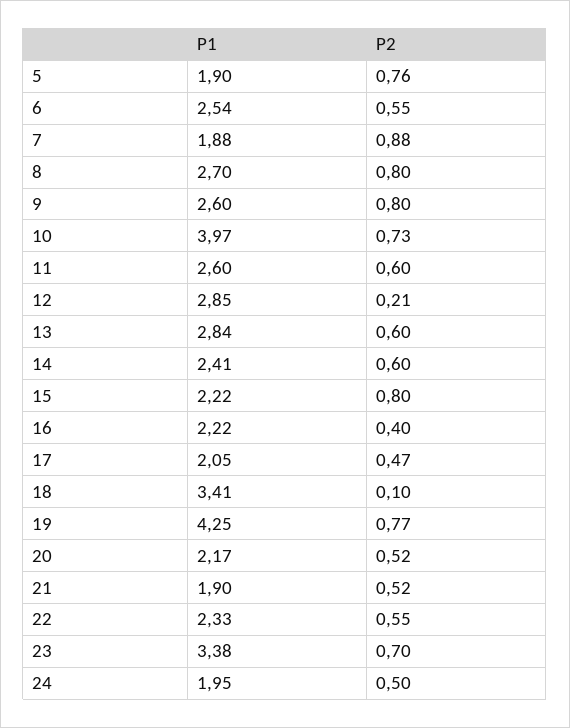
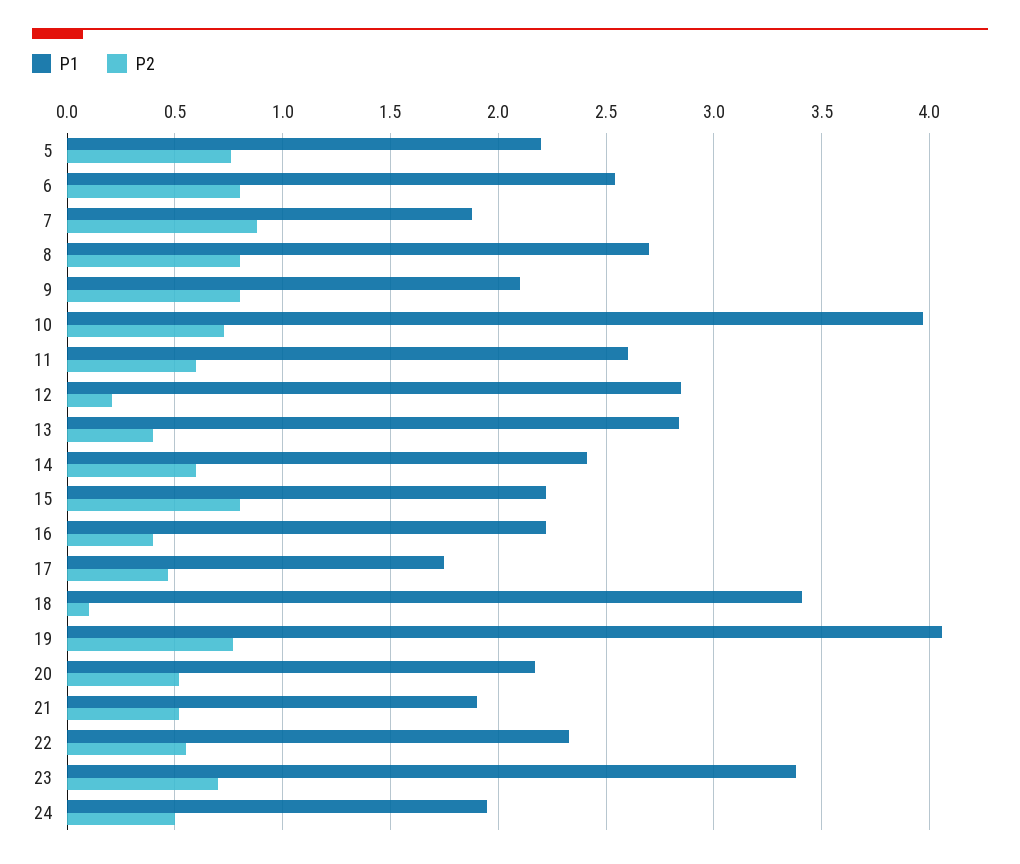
  {
    "P1": {
-     "5": 1.9,
+     "5": 2.2,
      "6": 2.54,
      "7": 1.88,
      "8": 2.7,
-     "9": 2.6,
+     "9": 2.1,
      "10": 3.97,
      "11": 2.6,
      "12": 2.85,
      "13": 2.84,
      "14": 2.41,
      "15": 2.22,
      "16": 2.22,
-     "17": 2.05,
+     "17": 1.75,
      "18": 3.41,
-     "19": 4.25,
+     "19": 4.05,
      "20": 2.17,
      "21": 1.9,
      "22": 2.33,
      "23": 3.38,
      "24": 1.95
    },
    "P2": {
      "5": 0.76,
-     "6": 0.55,
+     "6": 0.8,
      "7": 0.88,
      "8": 0.8,
      "9": 0.8,
      "10": 0.73,
      "11": 0.6,
      "12": 0.21,
-     "13": 0.6,
+     "13": 0.4,
      "14": 0.6,
      "15": 0.8,
      "16": 0.4,
      "17": 0.47,
      "18": 0.1,
      "19": 0.77,
      "20": 0.52,
      "21": 0.52,
      "22": 0.55,
      "23": 0.7,
      "24": 0.5
    }
  }

